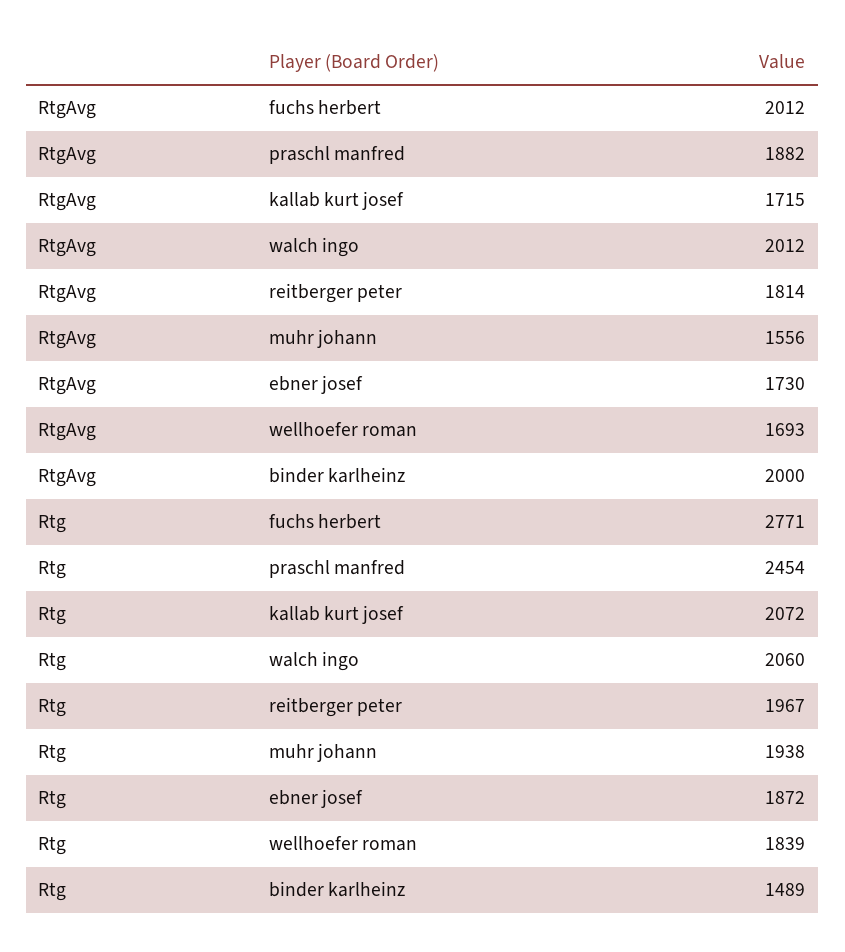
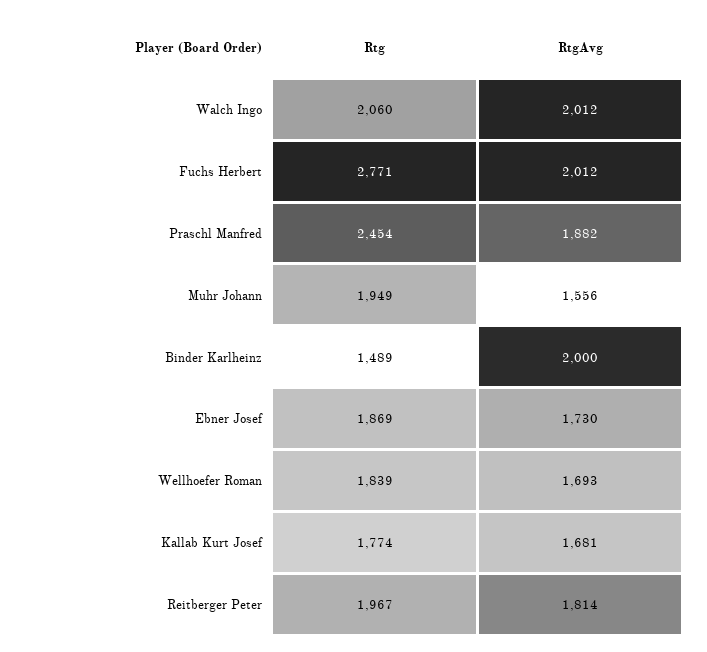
  {
    "RtgAvg": {
      "fuchs herbert": 2012,
      "praschl manfred": 1882,
-     "kallab kurt josef": 1715,
+     "kallab kurt josef": 1681,
      "walch ingo": 2012,
      "reitberger peter": 1814,
      "muhr johann": 1556,
      "ebner josef": 1730,
      "wellhoefer roman": 1693,
      "binder karlheinz": 2000
    },
    "Rtg": {
      "fuchs herbert": 2771,
      "praschl manfred": 2454,
-     "kallab kurt josef": 2072,
+     "kallab kurt josef": 1774,
      "walch ingo": 2060,
      "reitberger peter": 1967,
-     "muhr johann": 1938,
+     "muhr johann": 1949,
-     "ebner josef": 1872,
+     "ebner josef": 1869,
      "wellhoefer roman": 1839,
      "binder karlheinz": 1489
    }
  }

